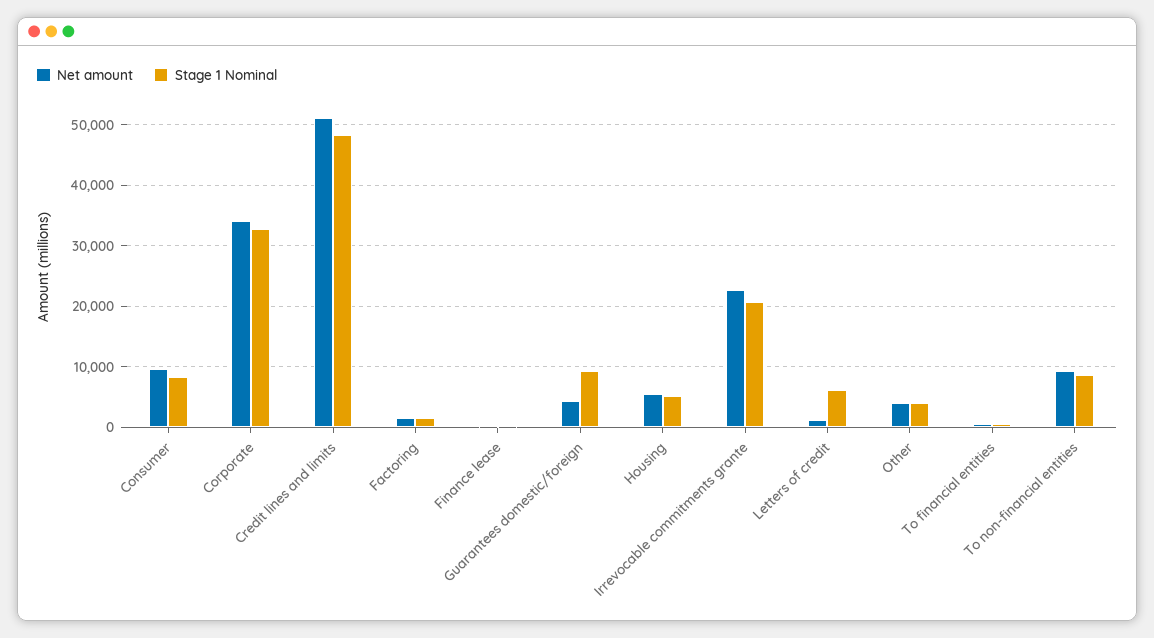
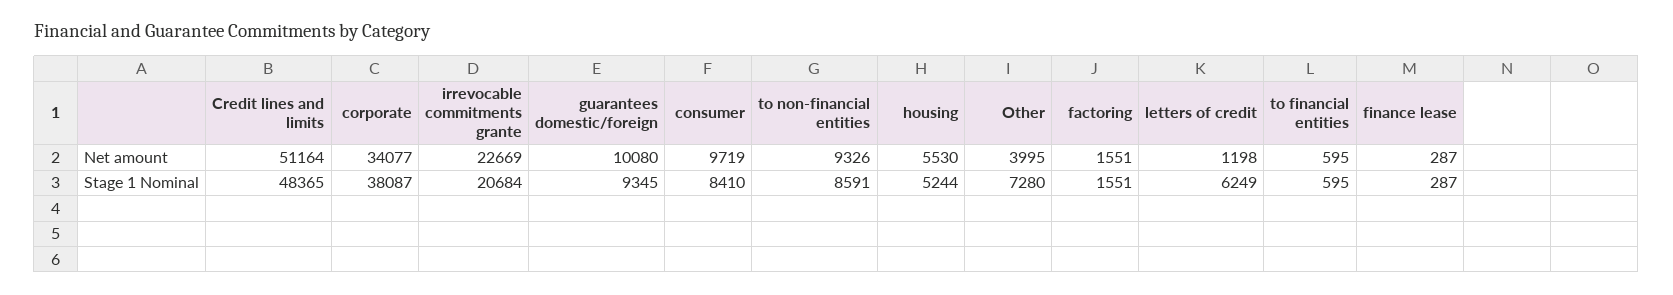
  {
    "Net amount": {
      "Consumer": 9719,
      "Corporate": 34077,
      "Credit lines and limits": 51164,
      "Factoring": 1551,
      "Finance lease": 287,
-     "Guarantees domestic/foreign": 4000,
+     "Guarantees domestic/foreign": 10080,
      "Housing": 5530,
      "Irrevocable commitments grante": 22669,
      "Letters of credit": 1198,
      "Other": 3995,
      "To financial entities": 595,
      "To non-financial entities": 9326
    },
    "Stage 1 Nominal": {
      "Consumer": 8410,
-     "Corporate": 33000,
+     "Corporate": 38087,
      "Credit lines and limits": 48365,
      "Factoring": 1551,
      "Finance lease": 287,
      "Guarantees domestic/foreign": 9345,
      "Housing": 5244,
      "Irrevocable commitments grante": 20684,
      "Letters of credit": 6249,
-     "Other": 4000,
+     "Other": 7280,
      "To financial entities": 595,
      "To non-financial entities": 8591
    }
  }

